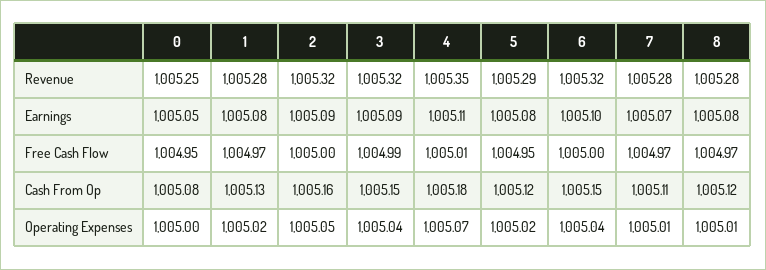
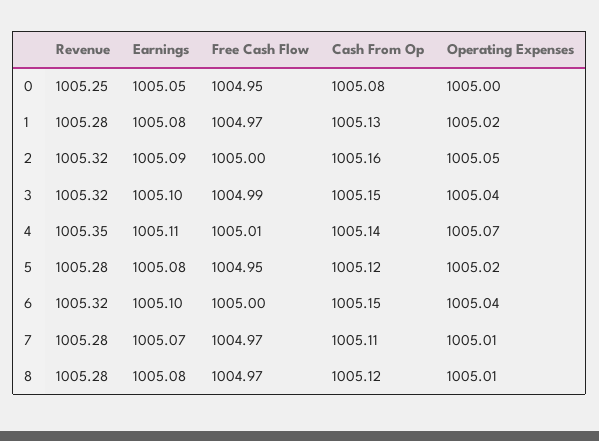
  {
    "0": {
      "Revenue": 1005.25,
      "Earnings": 1005.05,
      "Free Cash Flow": 1004.95,
      "Cash From Op": 1005.08,
      "Operating Expenses": 1005
    },
    "1": {
      "Revenue": 1005.28,
      "Earnings": 1005.08,
      "Free Cash Flow": 1004.97,
      "Cash From Op": 1005.13,
      "Operating Expenses": 1005.02
    },
    "2": {
      "Revenue": 1005.32,
      "Earnings": 1005.09,
      "Free Cash Flow": 1005,
      "Cash From Op": 1005.16,
      "Operating Expenses": 1005.05
    },
    "3": {
      "Revenue": 1005.32,
-     "Earnings": 1005.09,
+     "Earnings": 1005.1,
      "Free Cash Flow": 1004.99,
      "Cash From Op": 1005.15,
      "Operating Expenses": 1005.04
    },
    "4": {
      "Revenue": 1005.35,
      "Earnings": 1005.11,
      "Free Cash Flow": 1005.01,
-     "Cash From Op": 1005.18,
+     "Cash From Op": 1005.14,
      "Operating Expenses": 1005.07
    },
    "5": {
-     "Revenue": 1005.29,
+     "Revenue": 1005.28,
      "Earnings": 1005.08,
      "Free Cash Flow": 1004.95,
      "Cash From Op": 1005.12,
      "Operating Expenses": 1005.02
    },
    "6": {
      "Revenue": 1005.32,
      "Earnings": 1005.1,
      "Free Cash Flow": 1005,
      "Cash From Op": 1005.15,
      "Operating Expenses": 1005.04
    },
    "7": {
      "Revenue": 1005.28,
      "Earnings": 1005.07,
      "Free Cash Flow": 1004.97,
      "Cash From Op": 1005.11,
      "Operating Expenses": 1005.01
    },
    "8": {
      "Revenue": 1005.28,
      "Earnings": 1005.08,
      "Free Cash Flow": 1004.97,
      "Cash From Op": 1005.12,
      "Operating Expenses": 1005.01
    }
  }

